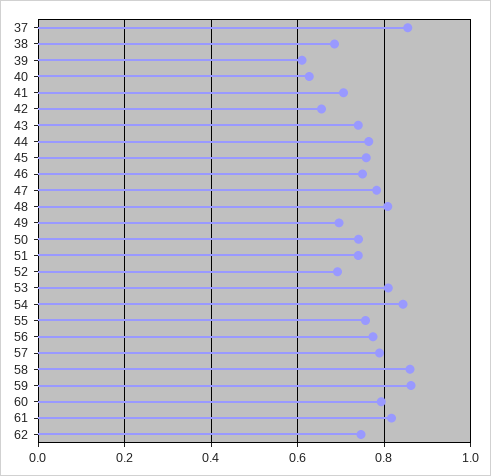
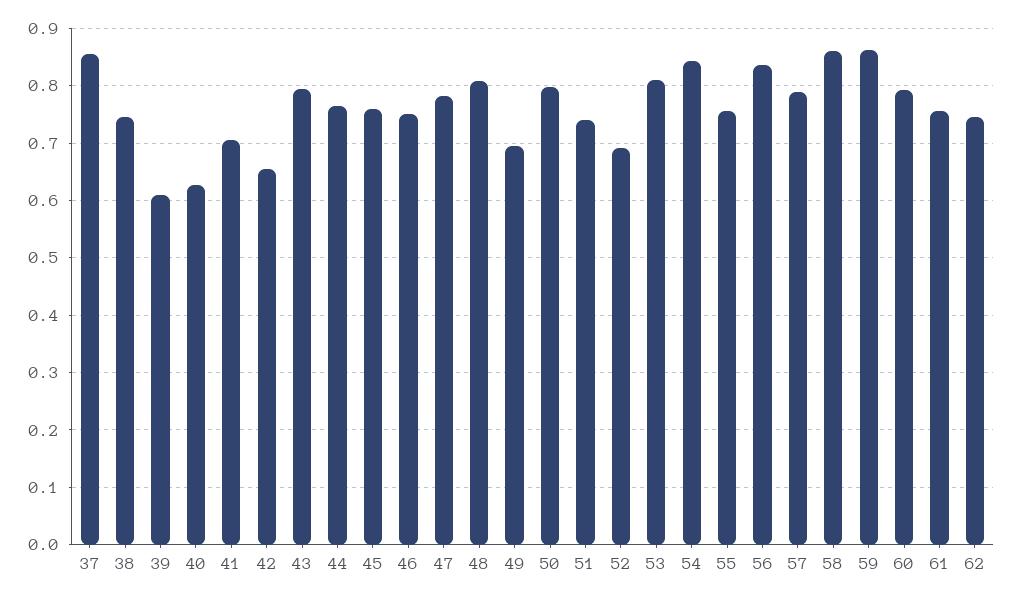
  {
    "37": 0.86,
-   "38": 0.68,
+   "38": 0.74,
    "39": 0.62,
    "40": 0.62,
    "41": 0.7,
    "42": 0.66,
-   "43": 0.74,
+   "43": 0.8,
    "44": 0.76,
    "45": 0.76,
    "46": 0.76,
    "47": 0.78,
    "48": 0.8,
    "49": 0.7,
-   "50": 0.74,
+   "50": 0.8,
    "51": 0.74,
    "52": 0.7,
    "53": 0.8,
    "54": 0.84,
    "55": 0.76,
-   "56": 0.78,
+   "56": 0.84,
    "57": 0.78,
    "58": 0.86,
    "59": 0.86,
    "60": 0.8,
-   "61": 0.82,
+   "61": 0.76,
    "62": 0.74
  }

